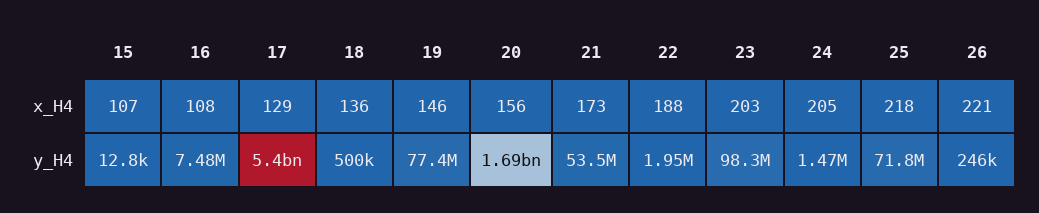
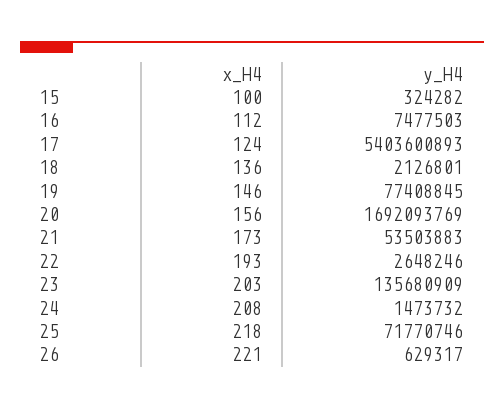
  {
    "15": {
-     "x_H4": 107,
+     "x_H4": 100,
-     "y_H4": 12800
+     "y_H4": 324282
    },
    "16": {
-     "x_H4": 108,
+     "x_H4": 112,
      "y_H4": 7477503
    },
    "17": {
-     "x_H4": 129,
+     "x_H4": 124,
      "y_H4": 5403600893
    },
    "18": {
      "x_H4": 136,
-     "y_H4": 500000
+     "y_H4": 2126801
    },
    "19": {
      "x_H4": 146,
      "y_H4": 77408845
    },
    "20": {
      "x_H4": 156,
      "y_H4": 1692093769
    },
    "21": {
      "x_H4": 173,
      "y_H4": 53503883
    },
    "22": {
-     "x_H4": 188,
+     "x_H4": 193,
-     "y_H4": 1950000
+     "y_H4": 2648246
    },
    "23": {
      "x_H4": 203,
-     "y_H4": 98300000
+     "y_H4": 135680909
    },
    "24": {
-     "x_H4": 205,
+     "x_H4": 208,
      "y_H4": 1473732
    },
    "25": {
      "x_H4": 218,
      "y_H4": 71770746
    },
    "26": {
      "x_H4": 221,
-     "y_H4": 246000
+     "y_H4": 629317
    }
  }

